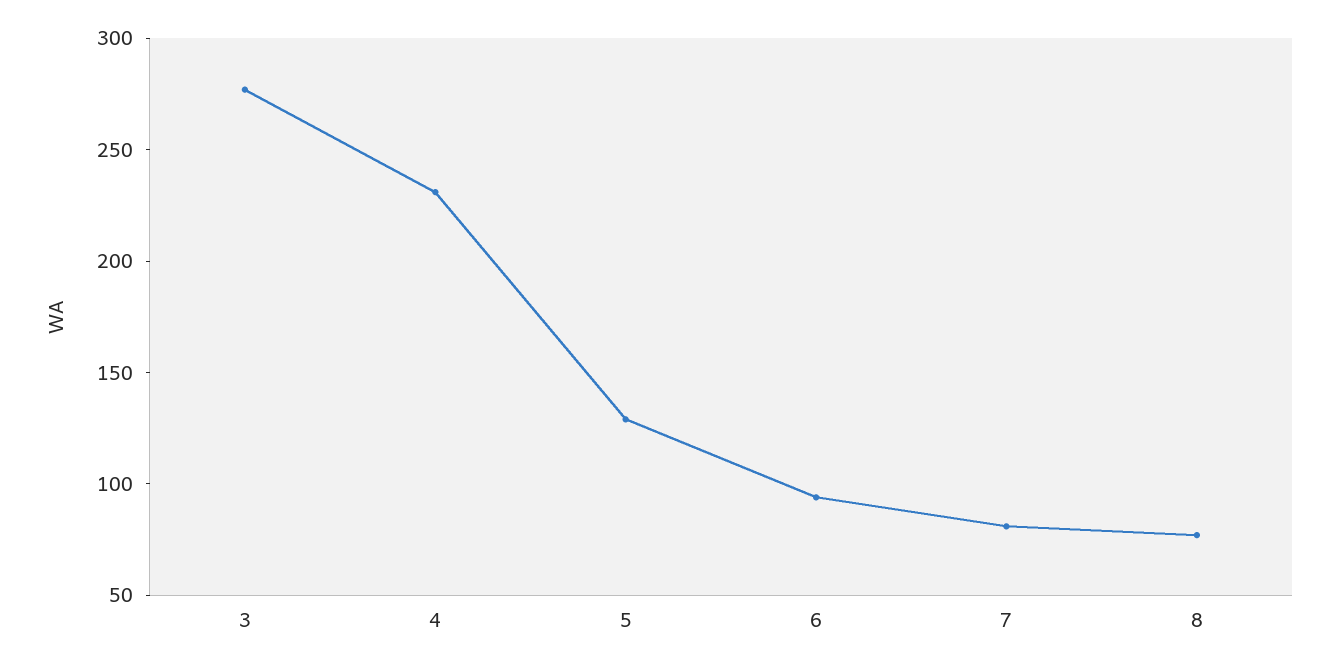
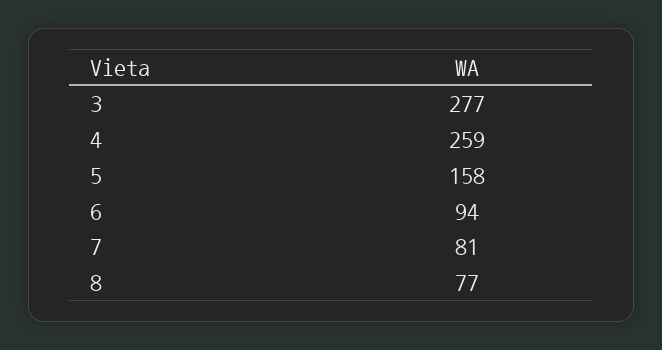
  {
    "3": 277,
-   "4": 230,
+   "4": 259,
-   "5": 130,
+   "5": 158,
    "6": 94,
    "7": 81,
    "8": 77
  }

